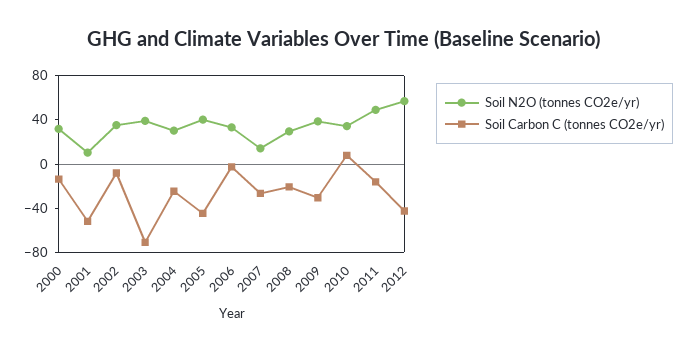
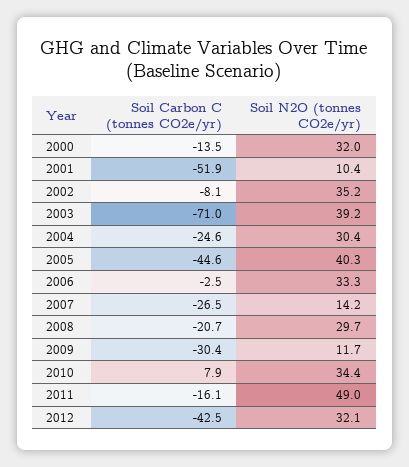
  {
    "Soil N2O (tonnes CO2e/yr)": {
      "2000": 32,
      "2001": 10.4,
      "2002": 35.2,
      "2003": 39.2,
      "2004": 30.4,
      "2005": 40.3,
      "2006": 33.3,
      "2007": 14.2,
      "2008": 29.7,
-     "2009": 40,
+     "2009": 11.7,
      "2010": 34.4,
      "2011": 49,
-     "2012": 60
+     "2012": 32.1
    },
    "Soil Carbon C (tonnes CO2e/yr)": {
      "2000": -13.5,
      "2001": -51.9,
      "2002": -8.1,
      "2003": -71,
      "2004": -24.6,
      "2005": -44.6,
      "2006": -2.5,
      "2007": -26.5,
      "2008": -20.7,
      "2009": -30.4,
      "2010": 7.9,
      "2011": -16.1,
      "2012": -42.5
    }
  }

